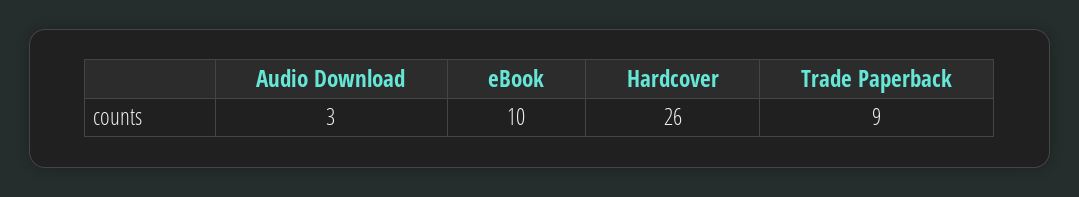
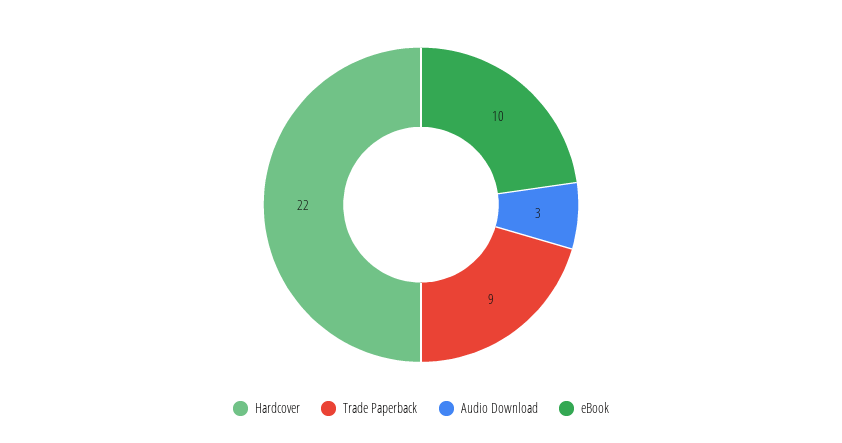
  {
    "Audio Download": 3,
    "eBook": 10,
-   "Hardcover": 26,
+   "Hardcover": 22,
    "Trade Paperback": 9
  }

